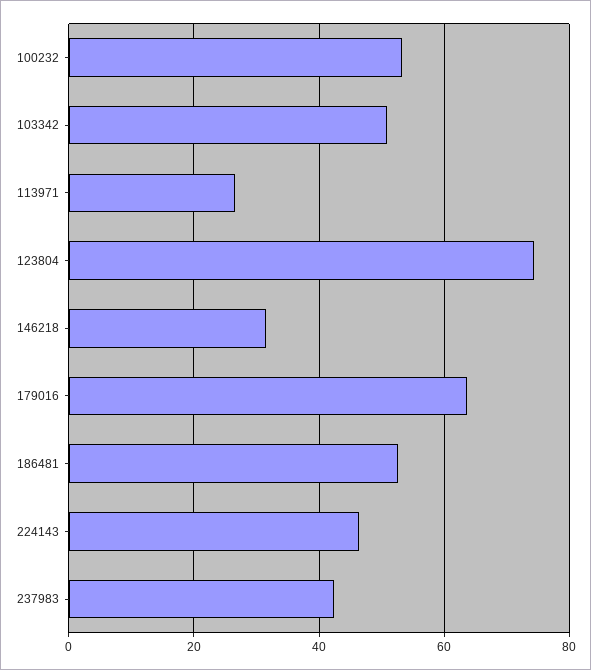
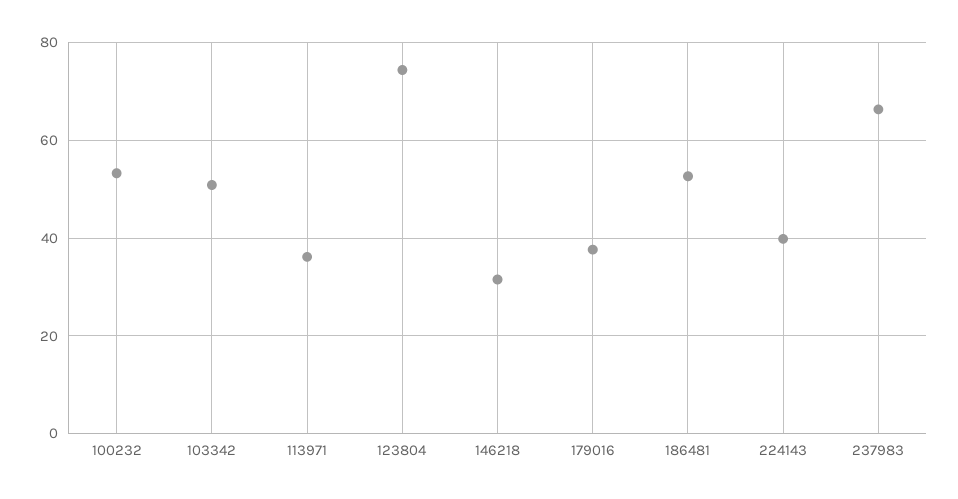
  {
    "100232": 54,
    "103342": 50,
-   "113971": 26,
+   "113971": 36,
    "123804": 74,
    "146218": 32,
-   "179016": 64,
+   "179016": 38,
    "186481": 52,
-   "224143": 46,
+   "224143": 40,
-   "237983": 42
+   "237983": 66
  }

